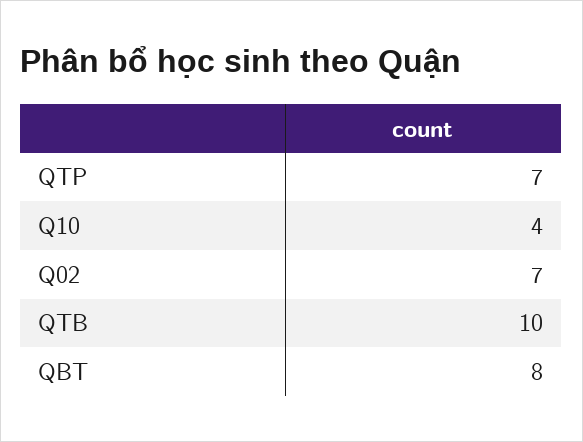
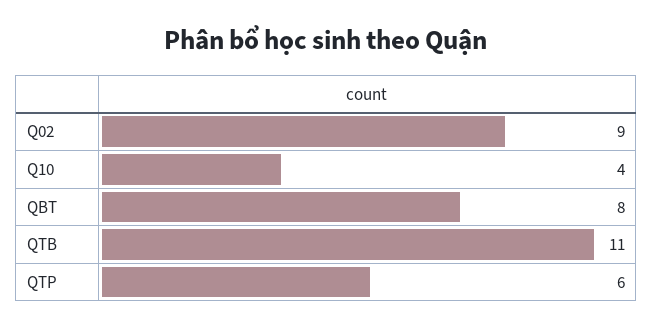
  {
-   "QTP": 7,
+   "QTP": 6,
    "Q10": 4,
-   "Q02": 7,
+   "Q02": 9,
-   "QTB": 10,
+   "QTB": 11,
    "QBT": 8
  }

